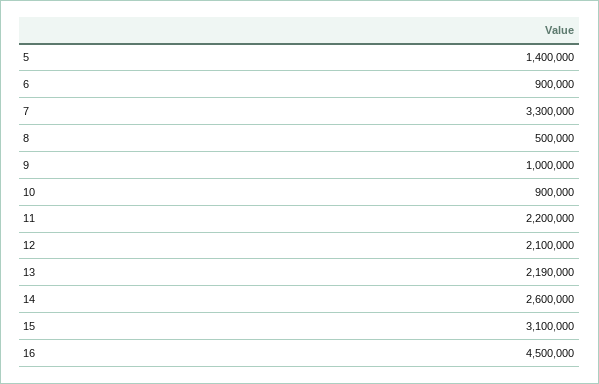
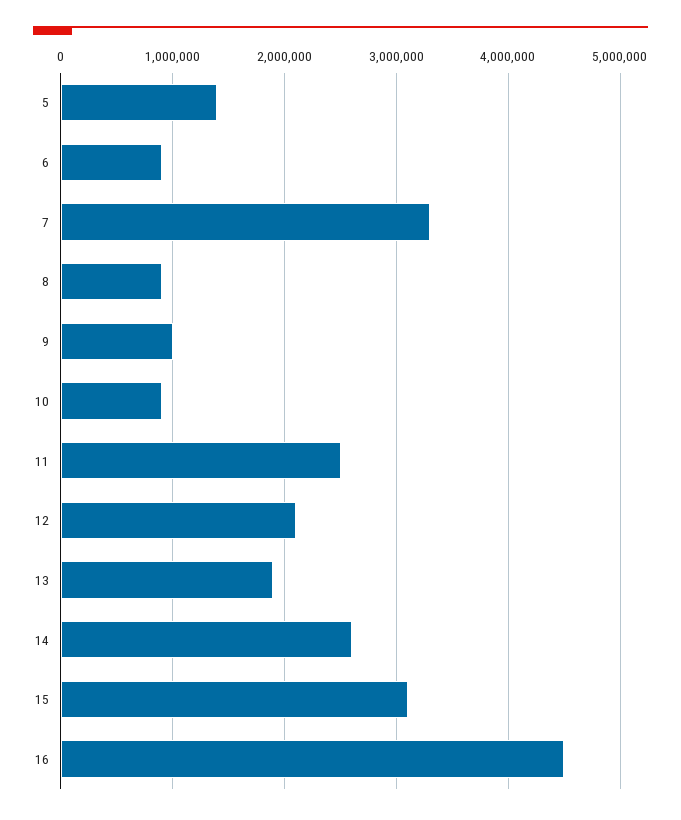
  {
    "5": 1400000,
    "6": 900000,
    "7": 3300000,
-   "8": 500000,
+   "8": 900000,
    "9": 1000000,
    "10": 900000,
-   "11": 2200000,
+   "11": 2500000,
    "12": 2100000,
-   "13": 2190000,
+   "13": 1900000,
    "14": 2600000,
    "15": 3100000,
    "16": 4500000
  }

